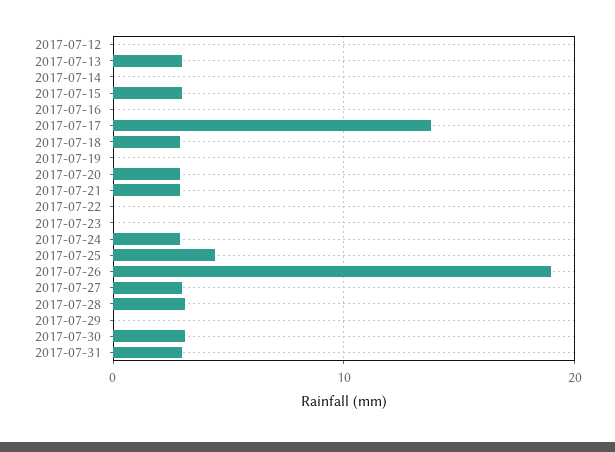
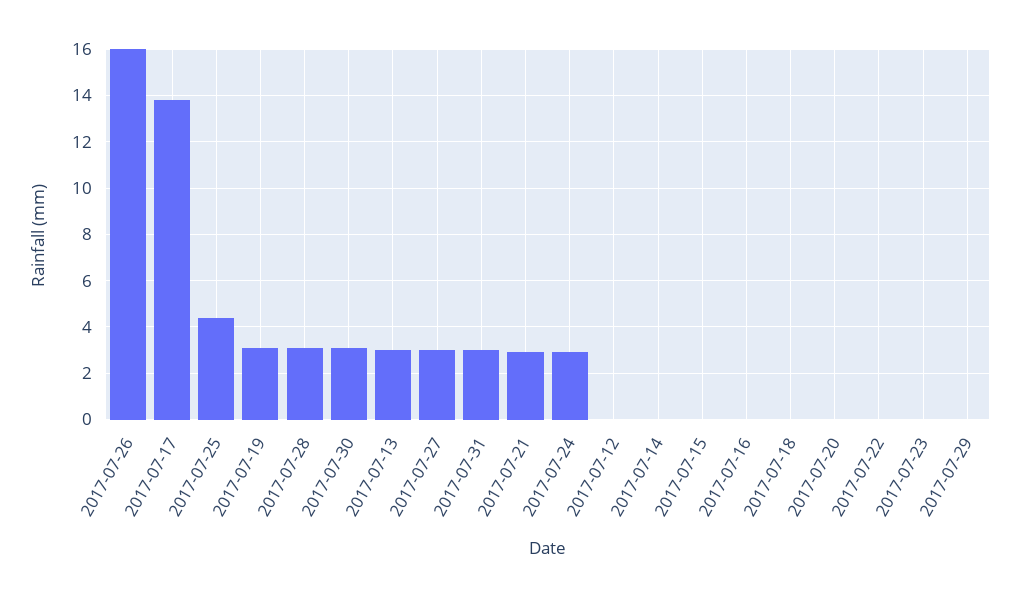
  {
    "2017-07-12": 0,
    "2017-07-13": 3,
    "2017-07-14": 0,
-   "2017-07-15": 3,
+   "2017-07-15": 0,
    "2017-07-16": 0,
    "2017-07-17": 14,
-   "2017-07-18": 3,
+   "2017-07-18": 0,
-   "2017-07-19": 0,
+   "2017-07-19": 3,
-   "2017-07-20": 3,
+   "2017-07-20": 0,
    "2017-07-21": 3,
    "2017-07-22": 0,
    "2017-07-23": 0,
    "2017-07-24": 3,
    "2017-07-25": 4.5,
-   "2017-07-26": 19,
+   "2017-07-26": 16,
    "2017-07-27": 3,
    "2017-07-28": 3,
    "2017-07-29": 0,
    "2017-07-30": 3,
    "2017-07-31": 3
  }

